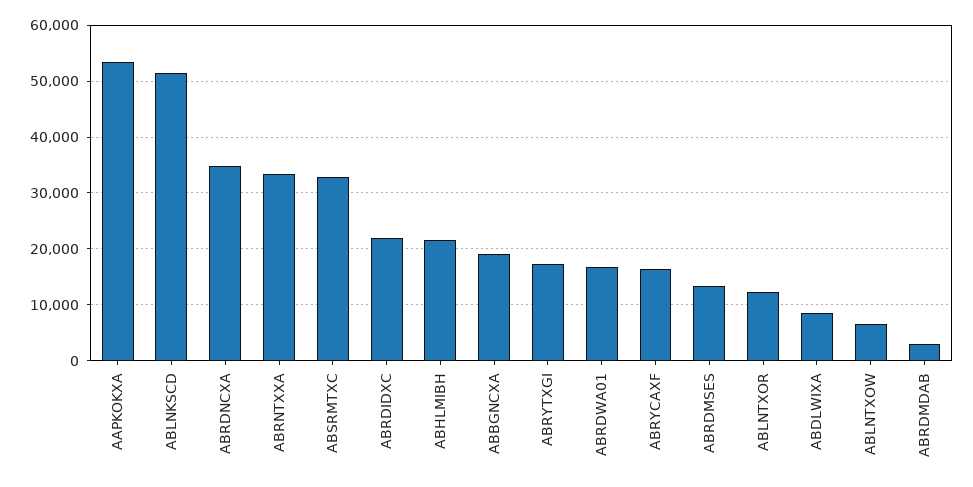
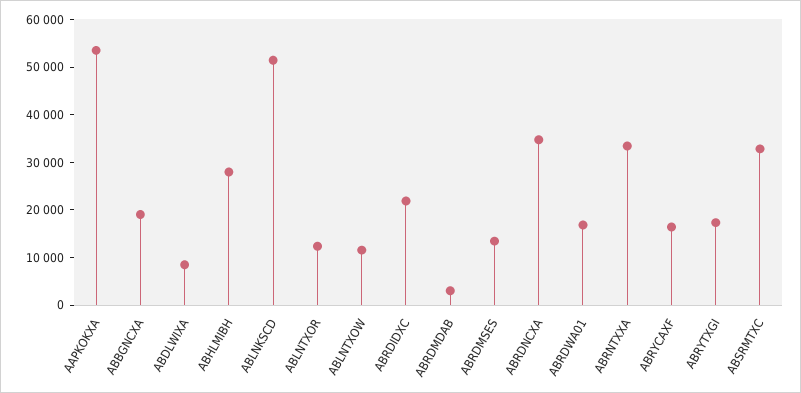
  {
    "AAPKOKXA": 54000,
    "ABLNKSCD": 52000,
    "ABRDNCXA": 34000,
    "ABRNTXXA": 34000,
    "ABSRMTXC": 32000,
    "ABRDIDXC": 22000,
-   "ABHLMIBH": 22000,
+   "ABHLMIBH": 28000,
    "ABBGNCXA": 20000,
    "ABRYTXGI": 18000,
    "ABRDWA01": 16000,
    "ABRYCAXF": 16000,
    "ABRDMSES": 14000,
    "ABLNTXOR": 12000,
    "ABDLWIXA": 8000,
-   "ABLNTXOW": 6000,
+   "ABLNTXOW": 12000,
    "ABRDMDAB": 4000
  }

